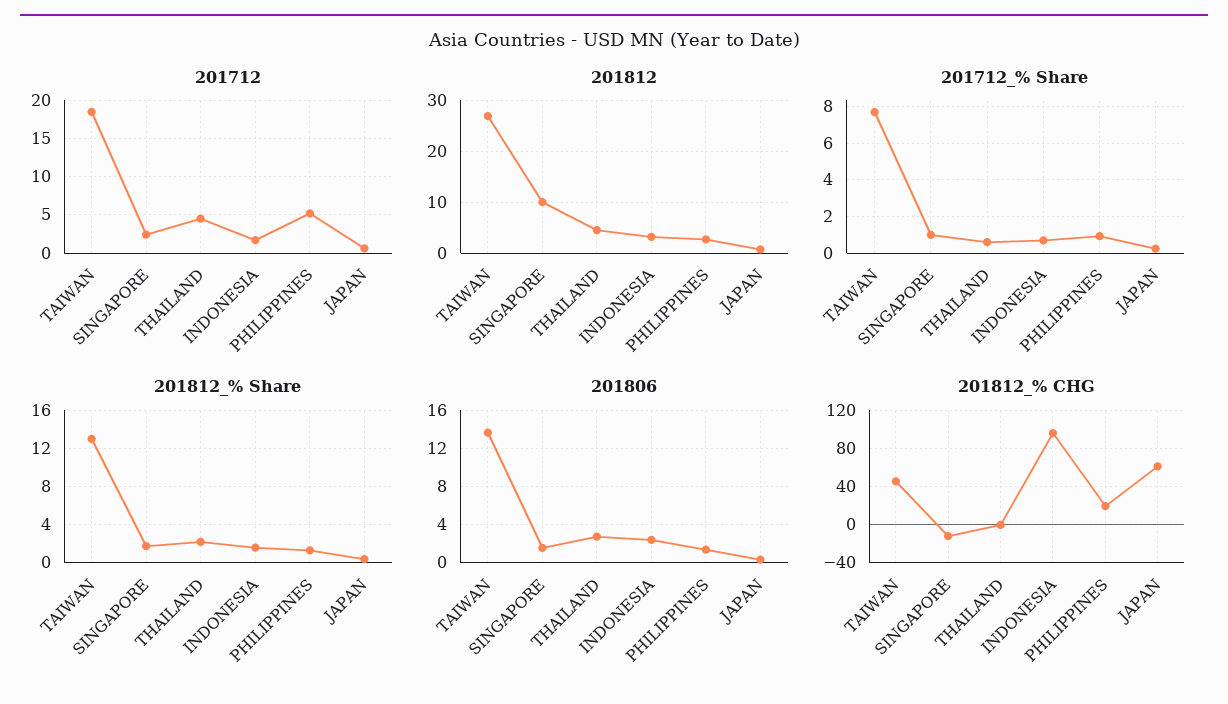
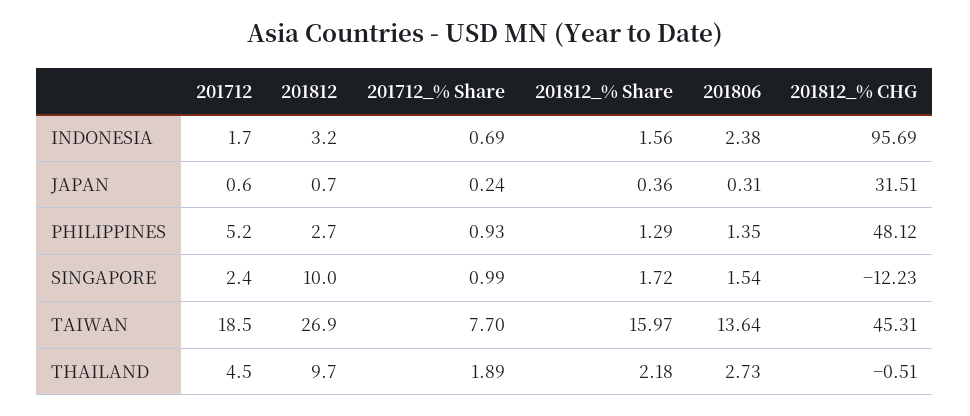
  {
    "201712": {
      "TAIWAN": 18.5,
      "SINGAPORE": 2.4,
      "THAILAND": 4.5,
      "INDONESIA": 1.7,
      "PHILIPPINES": 5.2,
      "JAPAN": 0.6
    },
    "201812": {
      "TAIWAN": 26.9,
      "SINGAPORE": 10,
-     "THAILAND": 4,
+     "THAILAND": 9.7,
      "INDONESIA": 3.2,
      "PHILIPPINES": 2.7,
      "JAPAN": 0.7
    },
    "201712_% Share": {
      "TAIWAN": 7.7,
      "SINGAPORE": 0.99,
-     "THAILAND": 0.5,
+     "THAILAND": 1.89,
      "INDONESIA": 0.69,
      "PHILIPPINES": 0.93,
      "JAPAN": 0.24
    },
    "201812_% Share": {
-     "TAIWAN": 13,
+     "TAIWAN": 15.97,
      "SINGAPORE": 1.72,
      "THAILAND": 2.18,
      "INDONESIA": 1.56,
      "PHILIPPINES": 1.29,
      "JAPAN": 0.36
    },
    "201806": {
      "TAIWAN": 13.64,
      "SINGAPORE": 1.54,
      "THAILAND": 2.73,
      "INDONESIA": 2.38,
      "PHILIPPINES": 1.35,
      "JAPAN": 0.31
    },
    "201812_% CHG": {
      "TAIWAN": 45.31,
      "SINGAPORE": -12.23,
      "THAILAND": -0.51,
      "INDONESIA": 95.69,
-     "PHILIPPINES": 20,
+     "PHILIPPINES": 48.12,
-     "JAPAN": 60
+     "JAPAN": 31.51
    }
  }

